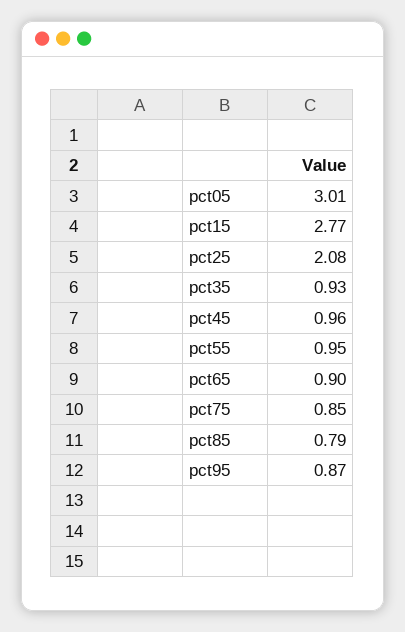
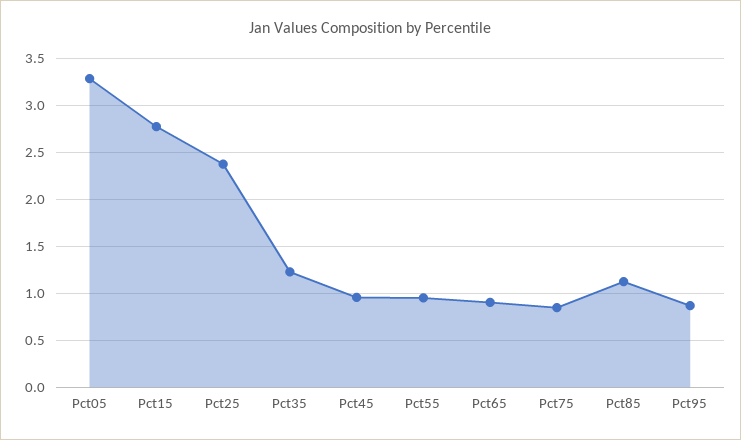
  {
-   "pct05": 3.01,
+   "pct05": 3.3,
    "pct15": 2.77,
-   "pct25": 2.08,
+   "pct25": 2.4,
-   "pct35": 0.93,
+   "pct35": 1.2,
    "pct45": 0.96,
    "pct55": 0.95,
    "pct65": 0.9,
    "pct75": 0.85,
-   "pct85": 0.79,
+   "pct85": 1.1,
    "pct95": 0.87
  }

